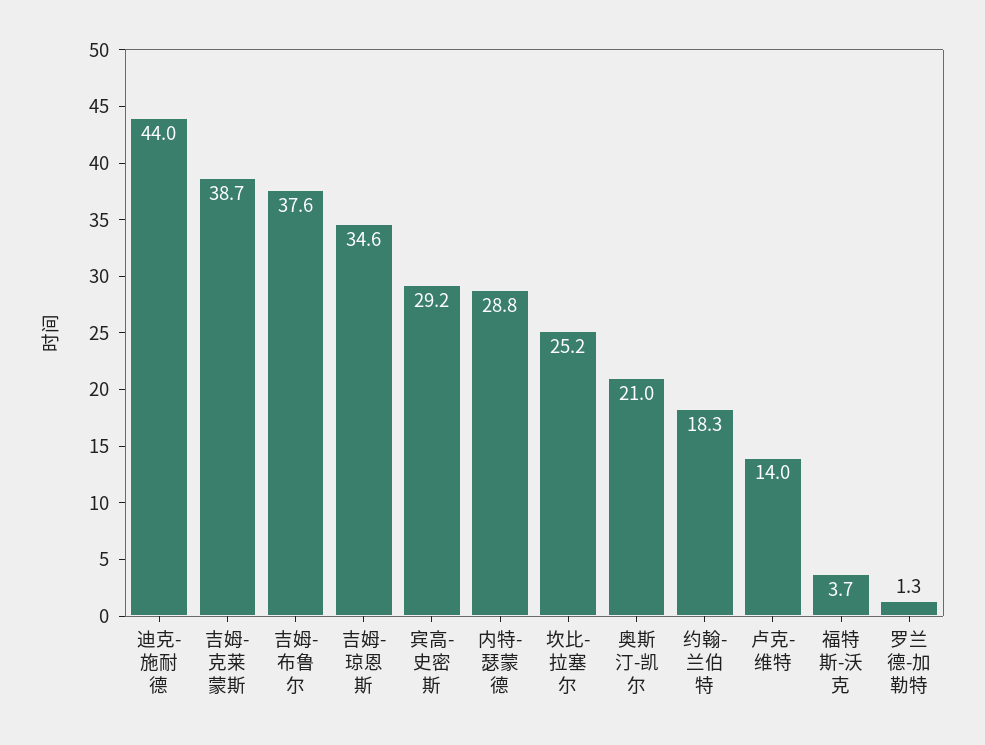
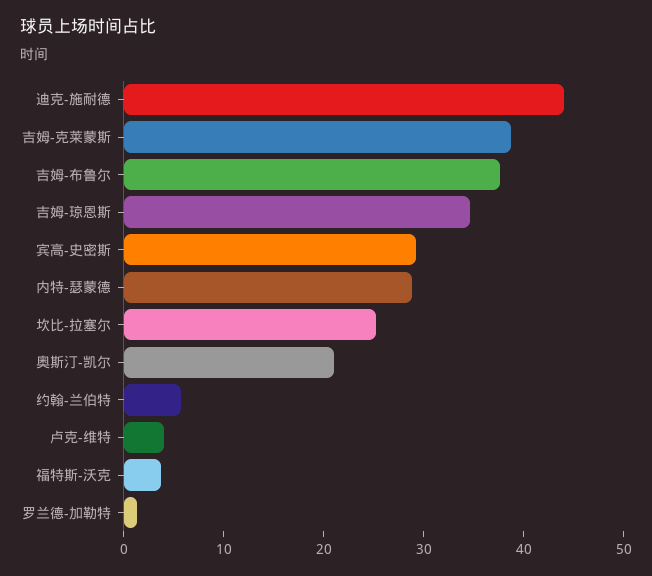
  {
    "迪克-施耐德": 44,
    "吉姆-克莱蒙斯": 38.7,
    "吉姆-布鲁尔": 37.6,
    "吉姆-琼恩斯": 34.6,
    "宾高-史密斯": 29.2,
    "内特-瑟蒙德": 28.8,
    "坎比-拉塞尔": 25.2,
    "奥斯汀-凯尔": 21,
-   "约翰-兰伯特": 18.3,
+   "约翰-兰伯特": 6,
-   "卢克-维特": 14,
+   "卢克-维特": 4,
    "福特斯-沃克": 3.7,
    "罗兰德-加勒特": 1.3
  }

